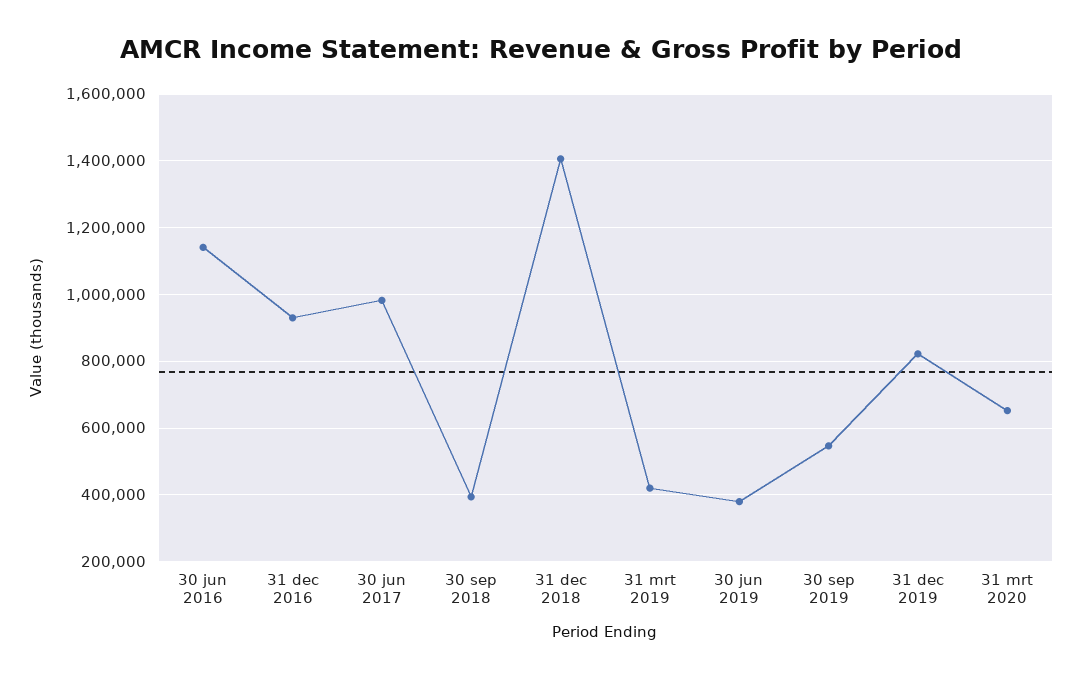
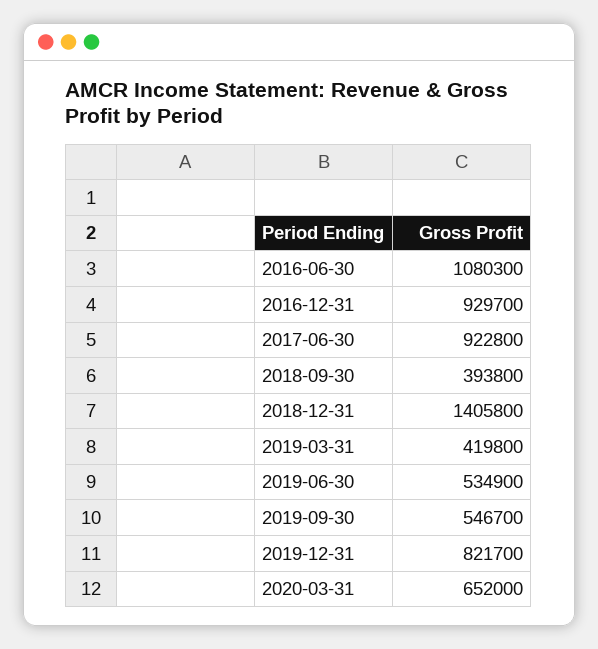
  {
-   "30 jun 2016": 1140000,
+   "30 jun 2016": 1080300,
    "31 dec 2016": 929700,
-   "30 jun 2017": 980000,
+   "30 jun 2017": 922800,
    "30 sep 2018": 393800,
    "31 dec 2018": 1405800,
    "31 mrt 2019": 419800,
-   "30 jun 2019": 380000,
+   "30 jun 2019": 534900,
    "30 sep 2019": 546700,
    "31 dec 2019": 821700,
    "31 mrt 2020": 652000
  }

